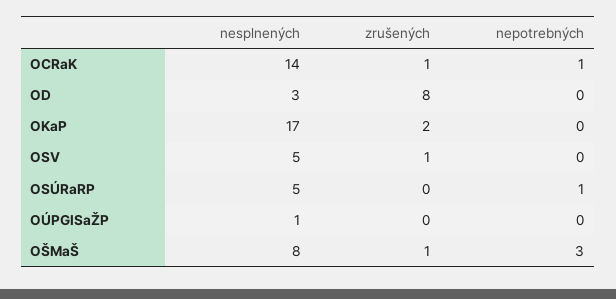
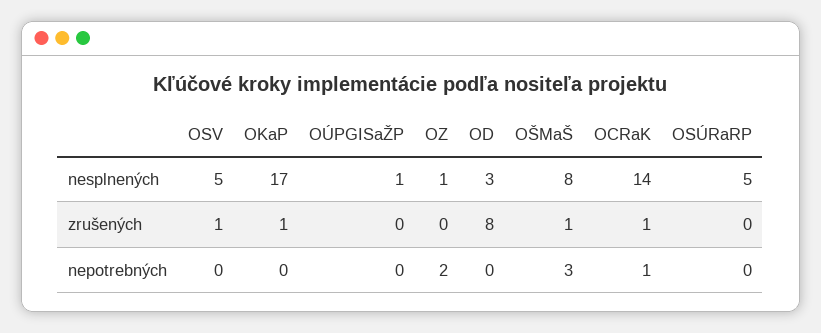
  {
    "nesplnených": {
      "OCRaK": 14,
      "OD": 3,
      "OKaP": 17,
      "OSV": 5,
      "OSÚRaRP": 5,
      "OÚPGISaŽP": 1,
-     "OŠMaŠ": 8
+     "OŠMaŠ": 8,
+     "OZ": 1
    },
    "zrušených": {
      "OCRaK": 1,
      "OD": 8,
-     "OKaP": 2,
+     "OKaP": 1,
      "OSV": 1,
      "OSÚRaRP": 0,
      "OÚPGISaŽP": 0,
-     "OŠMaŠ": 1
+     "OŠMaŠ": 1,
+     "OZ": 0
    },
    "nepotrebných": {
      "OCRaK": 1,
      "OD": 0,
      "OKaP": 0,
      "OSV": 0,
-     "OSÚRaRP": 1,
+     "OSÚRaRP": 0,
      "OÚPGISaŽP": 0,
-     "OŠMaŠ": 3
+     "OŠMaŠ": 3,
+     "OZ": 2
    }
  }

